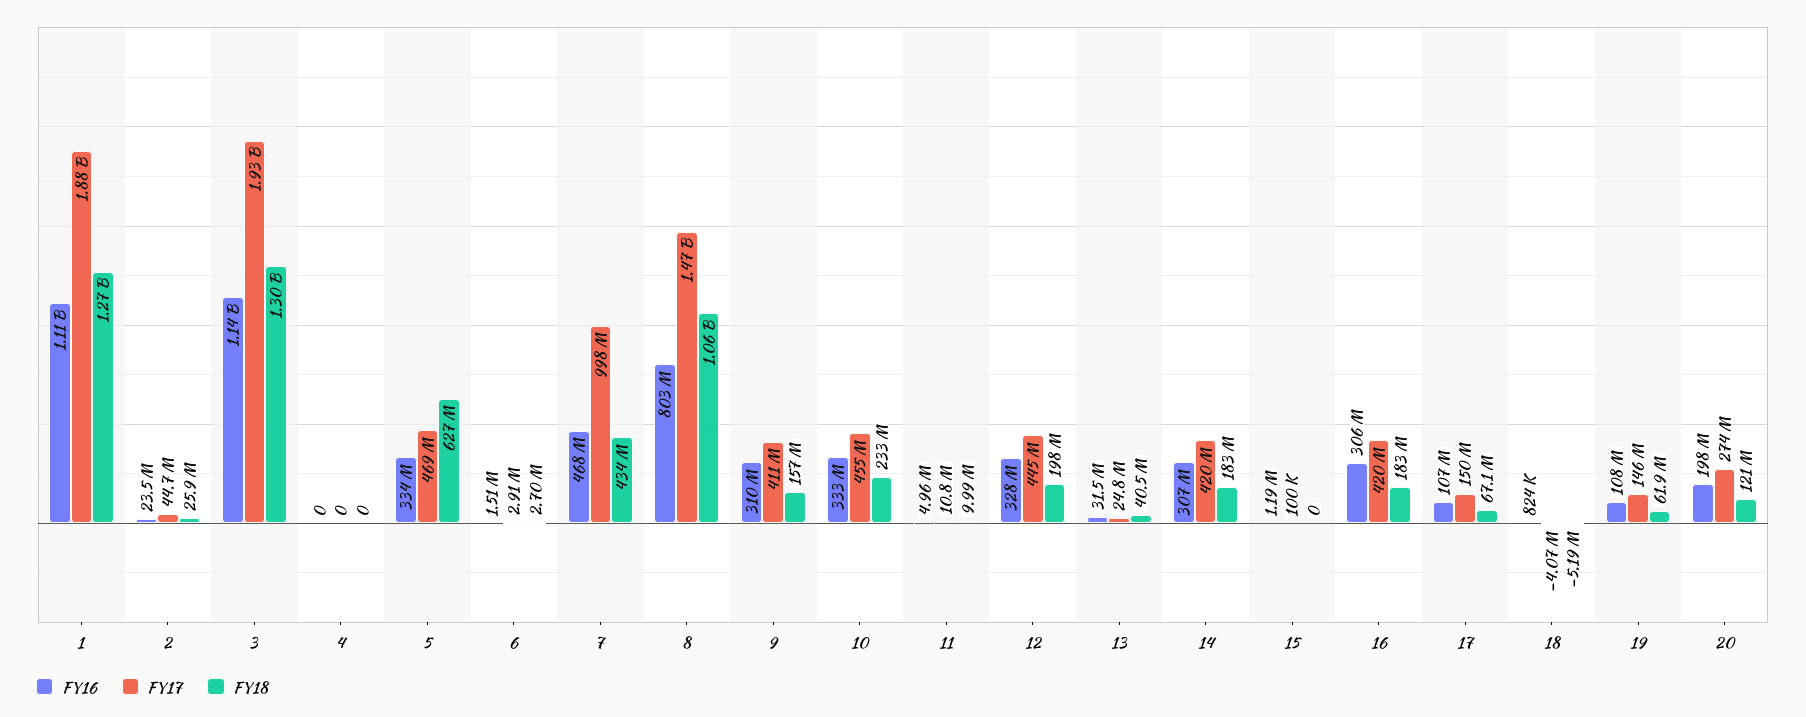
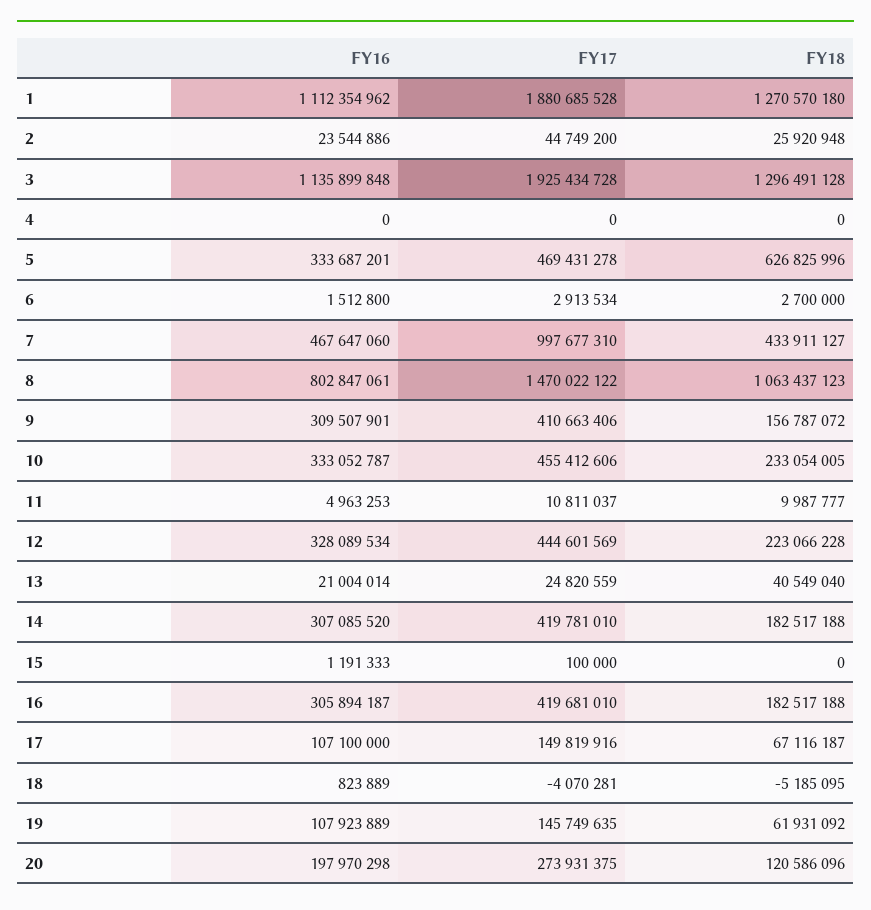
  {
    "FY16": {
      "1": 1112354962,
      "2": 23544886,
      "3": 1135899848,
      "4": 0,
      "5": 333687201,
      "6": 1512800,
      "7": 467647060,
      "8": 802847061,
      "9": 309507901,
      "10": 333052787,
      "11": 4963253,
      "12": 328089534,
-     "13": 31500000,
+     "13": 21004014,
      "14": 307085520,
      "15": 1191333,
      "16": 305894187,
      "17": 107100000,
      "18": 823889,
      "19": 107923889,
      "20": 197970298
    },
    "FY17": {
      "1": 1880685528,
      "2": 44749200,
      "3": 1925434728,
      "4": 0,
      "5": 469431278,
      "6": 2913534,
      "7": 997677310,
      "8": 1470022122,
      "9": 410663406,
      "10": 455412606,
      "11": 10811037,
      "12": 444601569,
      "13": 24820559,
      "14": 419781010,
      "15": 100000,
      "16": 419681010,
      "17": 149819916,
      "18": -4070281,
      "19": 145749635,
      "20": 273931375
    },
    "FY18": {
      "1": 1270570180,
      "2": 25920948,
      "3": 1296491128,
      "4": 0,
      "5": 626825996,
      "6": 2700000,
      "7": 433911127,
      "8": 1063437123,
      "9": 156787072,
      "10": 233054005,
      "11": 9987777,
-     "12": 198000000,
+     "12": 223066228,
      "13": 40549040,
      "14": 182517188,
      "15": 0,
      "16": 182517188,
      "17": 67116187,
      "18": -5185095,
      "19": 61931092,
      "20": 120586096
    }
  }

